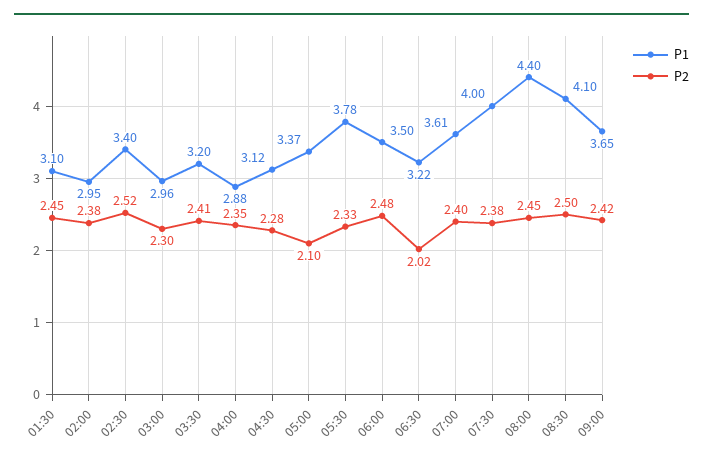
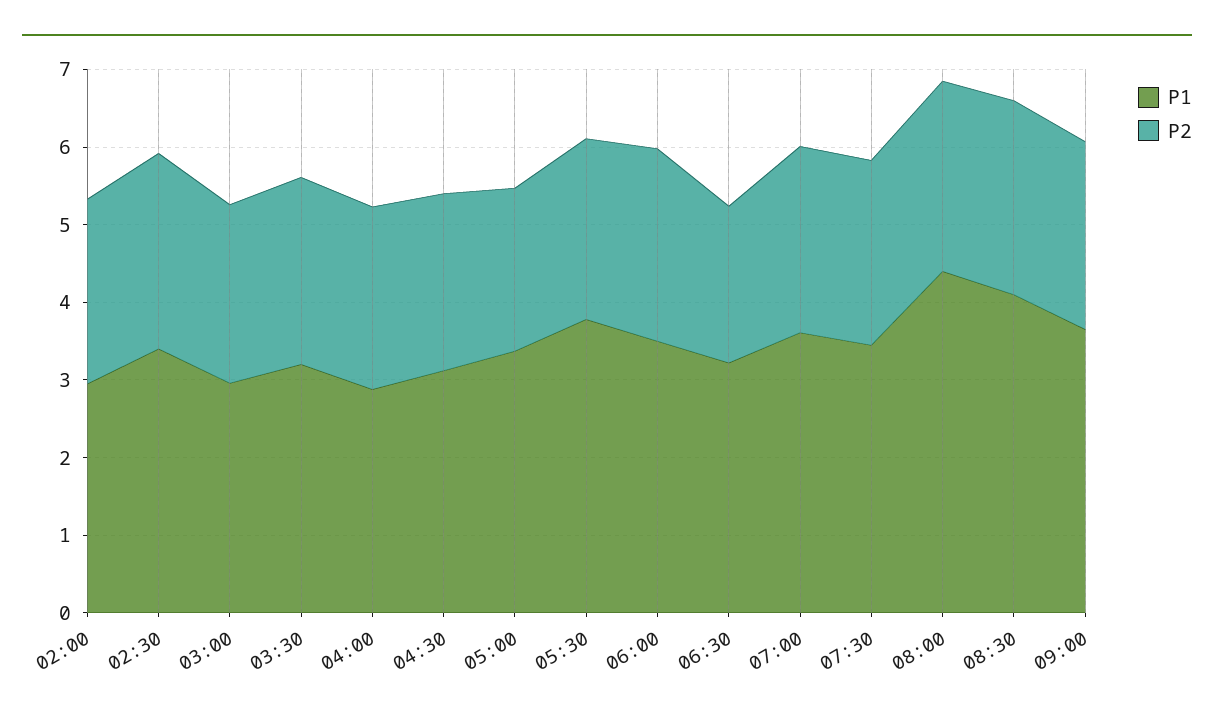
  {
    "P1": {
-     "01:30": 3.1,
      "02:00": 2.95,
      "02:30": 3.4,
      "03:00": 2.96,
      "03:30": 3.2,
      "04:00": 2.88,
      "04:30": 3.12,
      "05:00": 3.37,
      "05:30": 3.78,
      "06:00": 3.5,
      "06:30": 3.22,
      "07:00": 3.61,
-     "07:30": 4,
+     "07:30": 3.4,
      "08:00": 4.4,
      "08:30": 4.1,
      "09:00": 3.65
    },
    "P2": {
-     "01:30": 2.45,
      "02:00": 2.38,
      "02:30": 2.52,
      "03:00": 2.3,
      "03:30": 2.41,
      "04:00": 2.35,
      "04:30": 2.28,
      "05:00": 2.1,
      "05:30": 2.33,
      "06:00": 2.48,
      "06:30": 2.02,
      "07:00": 2.4,
      "07:30": 2.38,
      "08:00": 2.45,
      "08:30": 2.5,
      "09:00": 2.42
    }
  }

